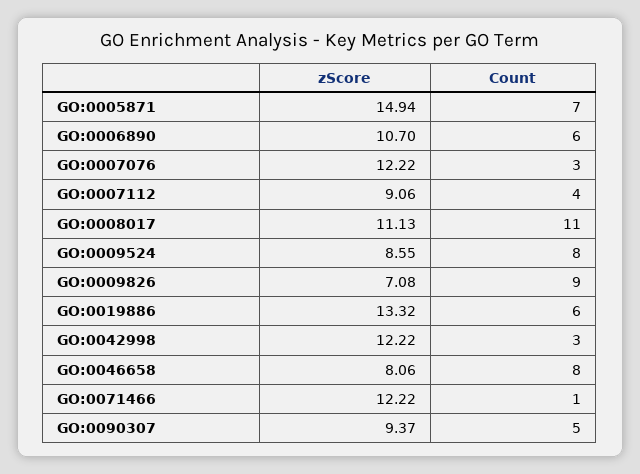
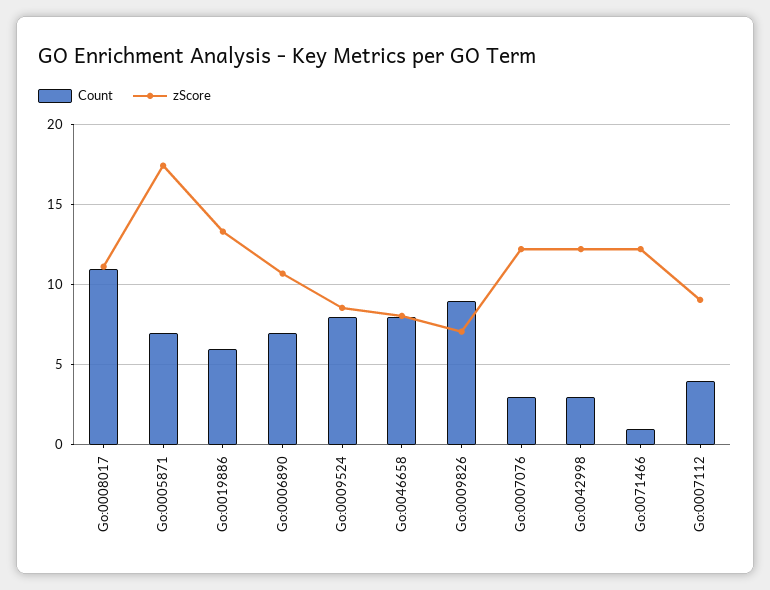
  {
    "zScore": {
-     "GO:0005871": 14.94,
+     "GO:0005871": 17.5,
      "GO:0006890": 10.7,
      "GO:0007076": 12.22,
      "GO:0007112": 9.06,
      "GO:0008017": 11.13,
      "GO:0009524": 8.55,
      "GO:0009826": 7.08,
      "GO:0019886": 13.32,
      "GO:0042998": 12.22,
      "GO:0046658": 8.06,
-     "GO:0071466": 12.22,
+     "GO:0071466": 12.22
-     "GO:0090307": 9.37
    },
    "Count": {
      "GO:0005871": 7,
-     "GO:0006890": 6,
+     "GO:0006890": 7,
      "GO:0007076": 3,
      "GO:0007112": 4,
      "GO:0008017": 11,
      "GO:0009524": 8,
      "GO:0009826": 9,
      "GO:0019886": 6,
      "GO:0042998": 3,
      "GO:0046658": 8,
-     "GO:0071466": 1,
+     "GO:0071466": 1
-     "GO:0090307": 5
    }
  }

